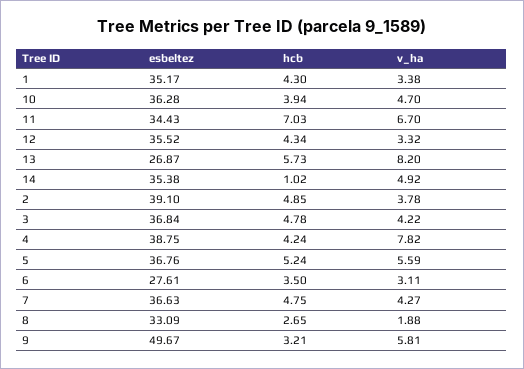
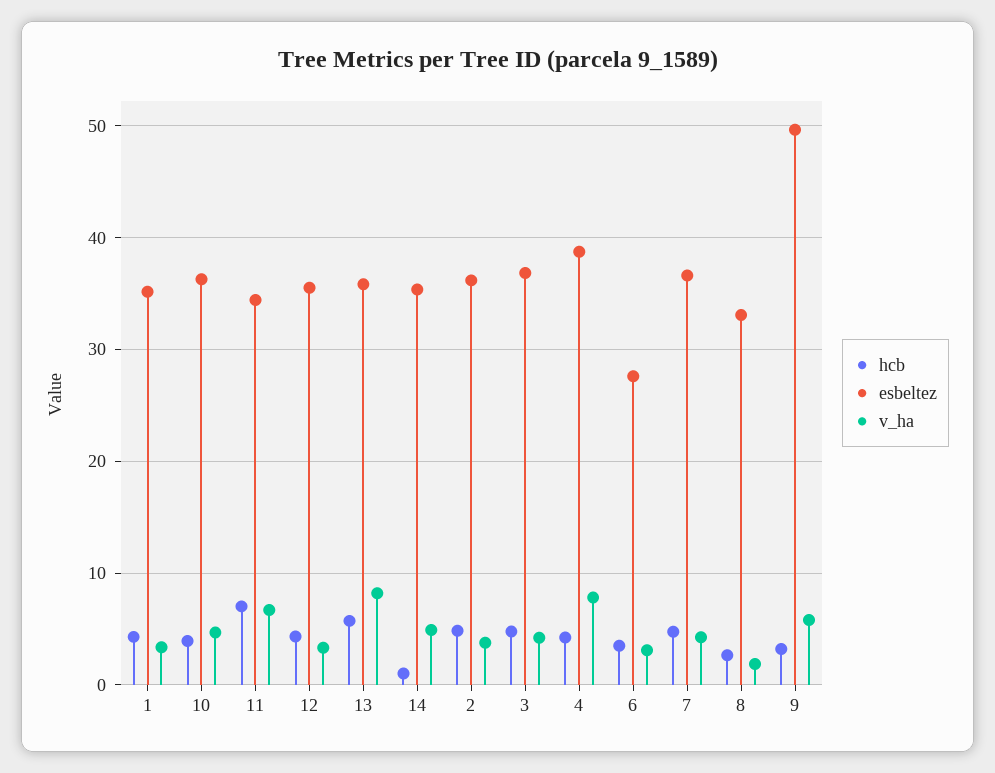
  {
    "esbeltez": {
      "1": 35.17,
      "10": 36.28,
      "11": 34.43,
      "12": 35.52,
-     "13": 26.87,
+     "13": 36,
      "14": 35.38,
-     "2": 39.1,
+     "2": 36,
      "3": 36.84,
      "4": 38.75,
-     "5": 36.76,
      "6": 27.61,
      "7": 36.63,
      "8": 33.09,
      "9": 49.67
    },
    "hcb": {
      "1": 4.3,
      "10": 3.94,
      "11": 7.03,
      "12": 4.34,
      "13": 5.73,
      "14": 1.02,
      "2": 4.85,
      "3": 4.78,
      "4": 4.24,
-     "5": 5.24,
      "6": 3.5,
      "7": 4.75,
      "8": 2.65,
      "9": 3.21
    },
    "v_ha": {
      "1": 3.38,
      "10": 4.7,
      "11": 6.7,
      "12": 3.32,
      "13": 8.2,
      "14": 4.92,
      "2": 3.78,
      "3": 4.22,
      "4": 7.82,
-     "5": 5.59,
      "6": 3.11,
      "7": 4.27,
      "8": 1.88,
      "9": 5.81
    }
  }

